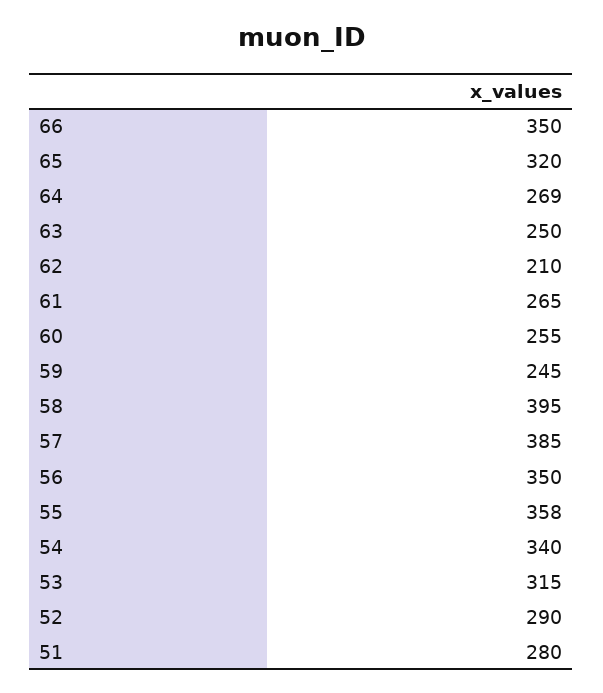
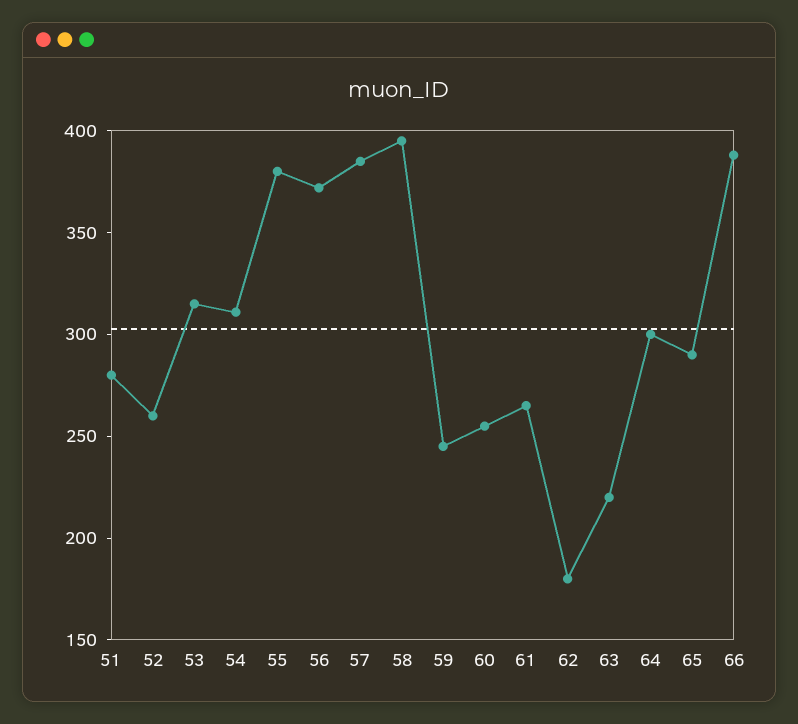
  {
-   "66": 350,
+   "66": 390,
-   "65": 320,
+   "65": 290,
-   "64": 269,
+   "64": 300,
-   "63": 250,
+   "63": 220,
-   "62": 210,
+   "62": 180,
    "61": 265,
    "60": 255,
    "59": 245,
    "58": 395,
    "57": 385,
-   "56": 350,
+   "56": 370,
-   "55": 358,
+   "55": 380,
-   "54": 340,
+   "54": 310,
    "53": 315,
-   "52": 290,
+   "52": 260,
    "51": 280
  }

